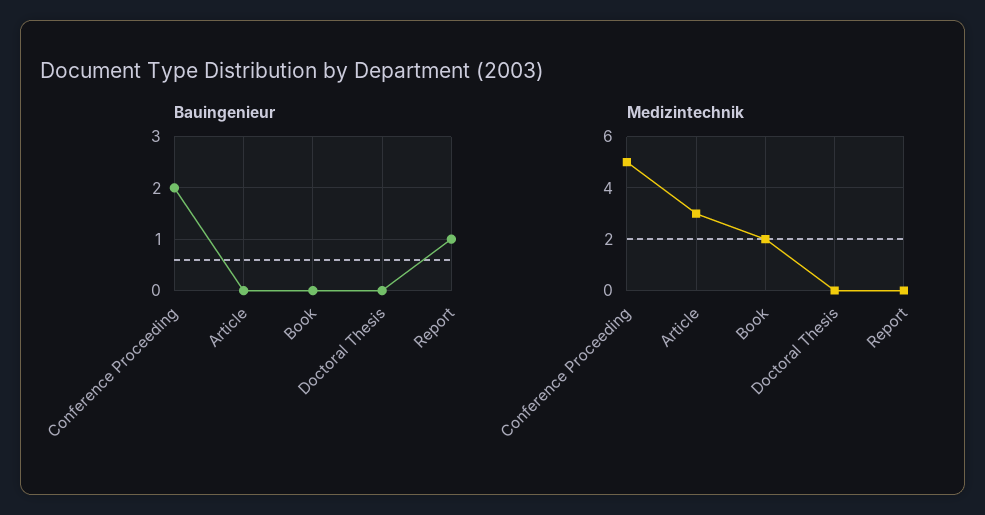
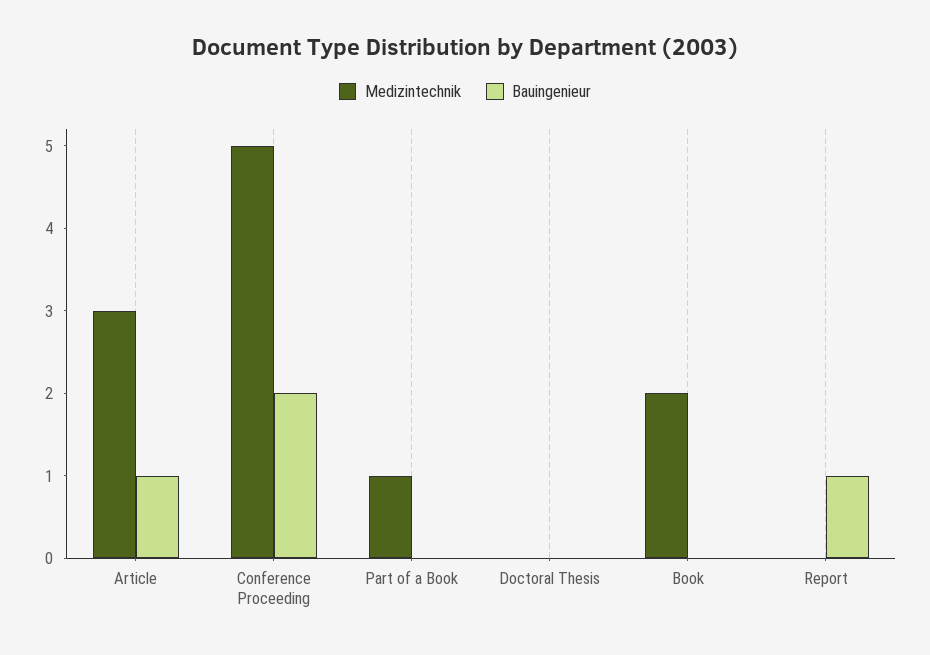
  {
    "Bauingenieur": {
      "Conference Proceeding": 2,
-     "Article": 0,
+     "Article": 1,
      "Book": 0,
      "Doctoral Thesis": 0,
-     "Report": 1
+     "Report": 1,
+     "Part of a Book": 0
    },
    "Medizintechnik": {
      "Conference Proceeding": 5,
      "Article": 3,
      "Book": 2,
      "Doctoral Thesis": 0,
-     "Report": 0
+     "Report": 0,
+     "Part of a Book": 1
    }
  }

